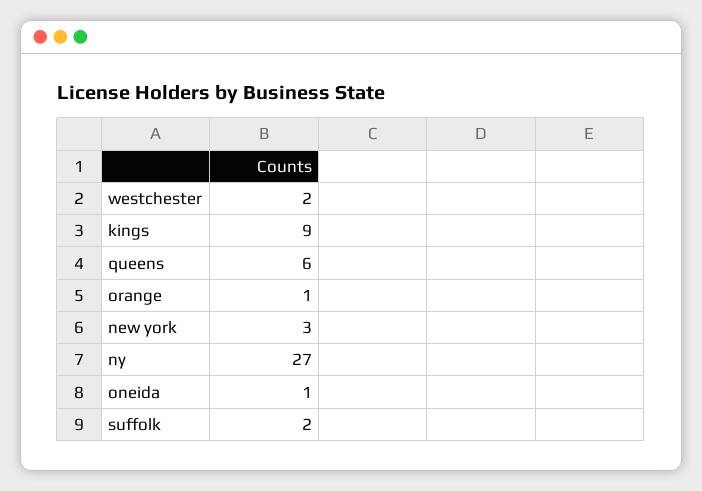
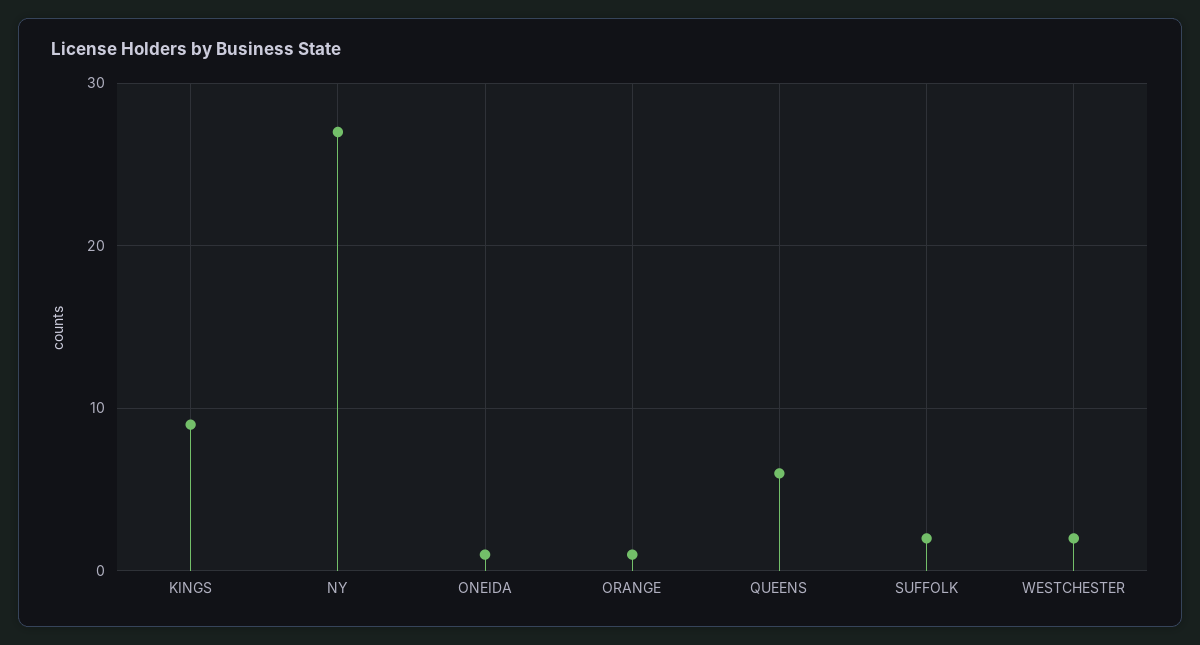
  {
    "westchester": 2,
    "kings": 9,
    "queens": 6,
    "orange": 1,
-   "new york": 3,
    "ny": 27,
    "oneida": 1,
    "suffolk": 2
  }

